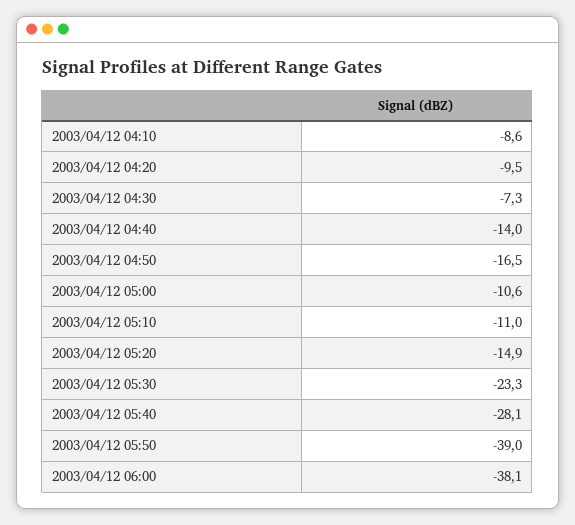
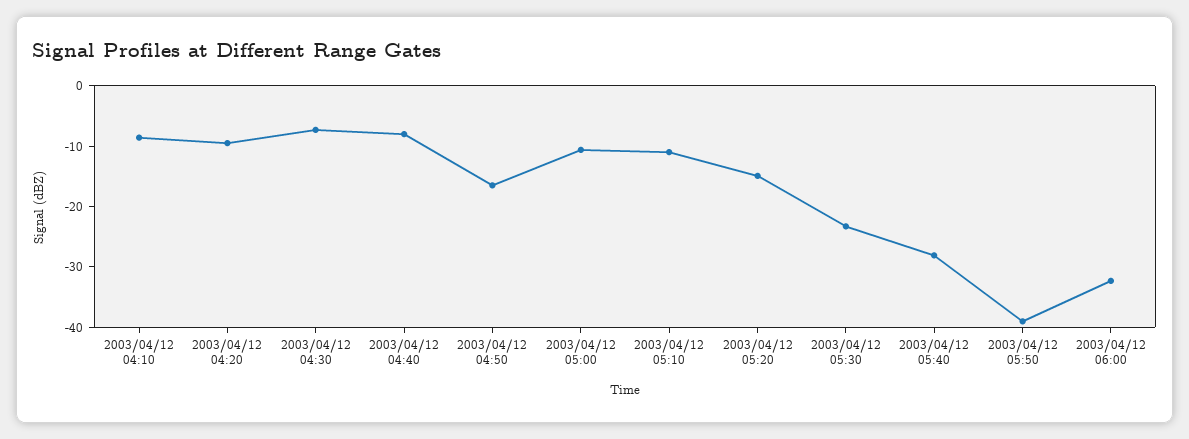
  {
    "2003/04/12 04:10": -8.6,
    "2003/04/12 04:20": -9.5,
    "2003/04/12 04:30": -7.3,
-   "2003/04/12 04:40": -14,
+   "2003/04/12 04:40": -8,
    "2003/04/12 04:50": -16.5,
    "2003/04/12 05:00": -10.6,
    "2003/04/12 05:10": -11,
    "2003/04/12 05:20": -14.9,
    "2003/04/12 05:30": -23.3,
    "2003/04/12 05:40": -28.1,
    "2003/04/12 05:50": -39,
-   "2003/04/12 06:00": -38.1
+   "2003/04/12 06:00": -32
  }

